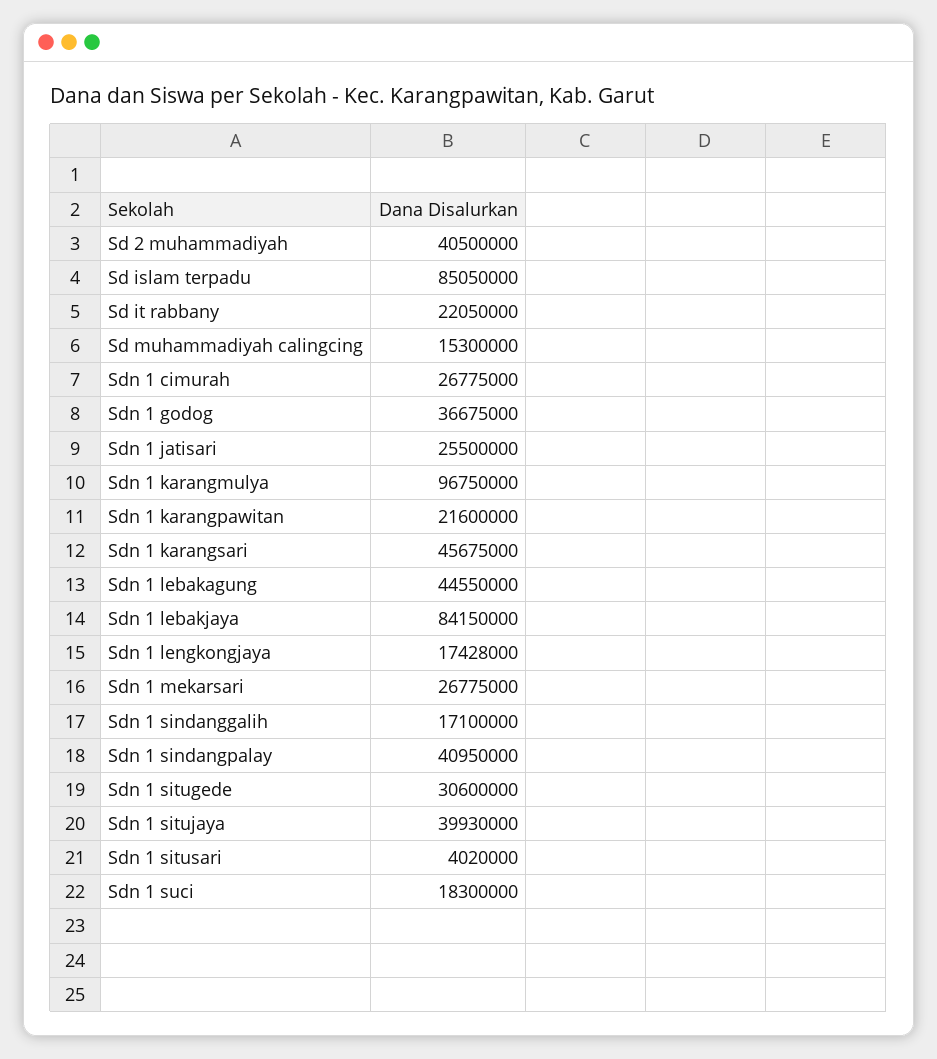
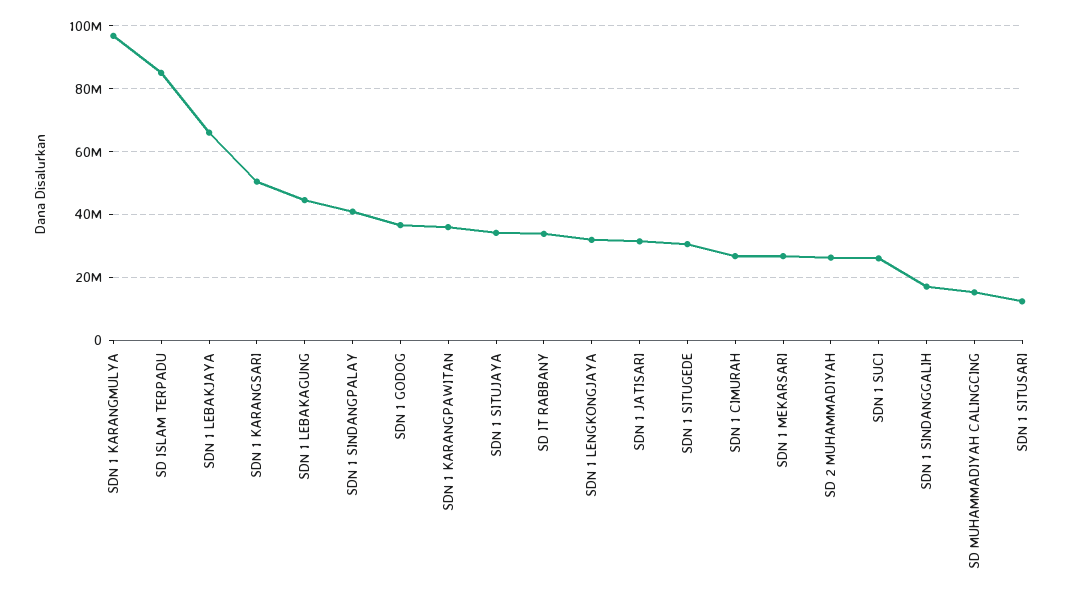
  {
-   "Sd 2 muhammadiyah": 40500000,
+   "Sd 2 muhammadiyah": 26000000,
    "Sd islam terpadu": 85050000,
-   "Sd it rabbany": 22050000,
+   "Sd it rabbany": 34000000,
    "Sd muhammadiyah calingcing": 15300000,
    "Sdn 1 cimurah": 26775000,
    "Sdn 1 godog": 36675000,
-   "Sdn 1 jatisari": 25500000,
+   "Sdn 1 jatisari": 32000000,
    "Sdn 1 karangmulya": 96750000,
-   "Sdn 1 karangpawitan": 21600000,
+   "Sdn 1 karangpawitan": 36000000,
-   "Sdn 1 karangsari": 45675000,
+   "Sdn 1 karangsari": 50000000,
    "Sdn 1 lebakagung": 44550000,
-   "Sdn 1 lebakjaya": 84150000,
+   "Sdn 1 lebakjaya": 66000000,
-   "Sdn 1 lengkongjaya": 17428000,
+   "Sdn 1 lengkongjaya": 32000000,
    "Sdn 1 mekarsari": 26775000,
    "Sdn 1 sindanggalih": 17100000,
    "Sdn 1 sindangpalay": 40950000,
    "Sdn 1 situgede": 30600000,
-   "Sdn 1 situjaya": 39930000,
+   "Sdn 1 situjaya": 34000000,
-   "Sdn 1 situsari": 4020000,
+   "Sdn 1 situsari": 12000000,
-   "Sdn 1 suci": 18300000
+   "Sdn 1 suci": 26000000
  }

